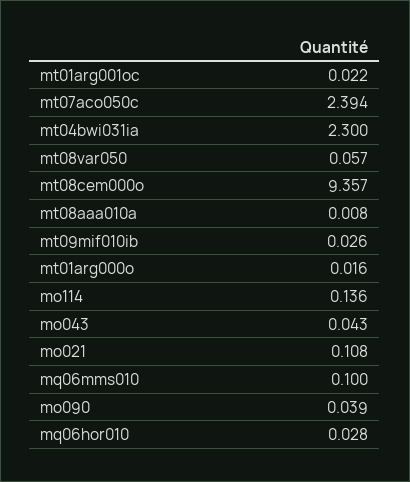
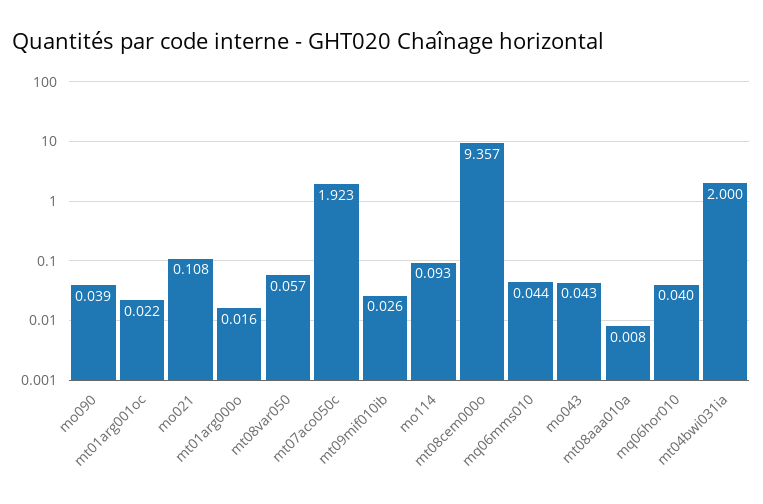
  {
    "mt01arg001oc": 0.022,
-   "mt07aco050c": 2.394,
+   "mt07aco050c": 1.923,
-   "mt04bwi031ia": 2.3,
+   "mt04bwi031ia": 2,
    "mt08var050": 0.057,
    "mt08cem000o": 9.357,
    "mt08aaa010a": 0.008,
    "mt09mif010ib": 0.026,
    "mt01arg000o": 0.016,
-   "mo114": 0.136,
+   "mo114": 0.093,
    "mo043": 0.043,
    "mo021": 0.108,
-   "mq06mms010": 0.1,
+   "mq06mms010": 0.044,
    "mo090": 0.039,
-   "mq06hor010": 0.028
+   "mq06hor010": 0.04
  }

